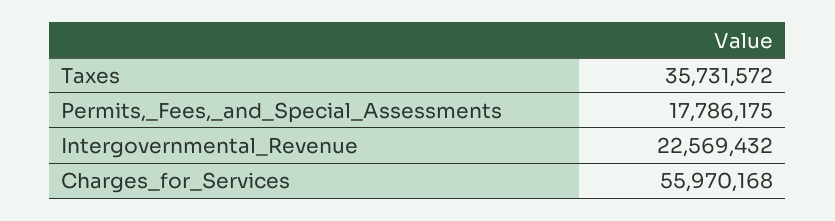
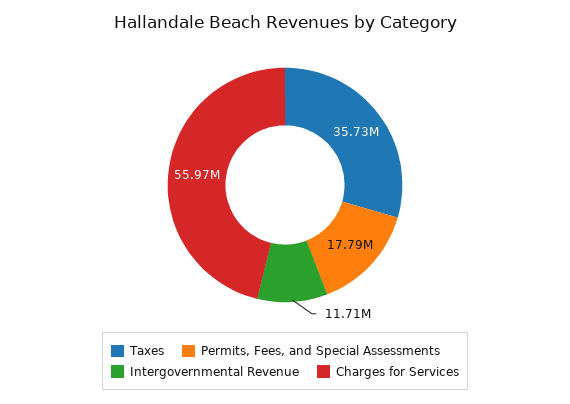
  {
    "Taxes": 35731572,
    "Permits,_Fees,_and_Special_Assessments": 17786175,
-   "Intergovernmental_Revenue": 22569432,
+   "Intergovernmental_Revenue": 11710000,
    "Charges_for_Services": 55970168
  }

